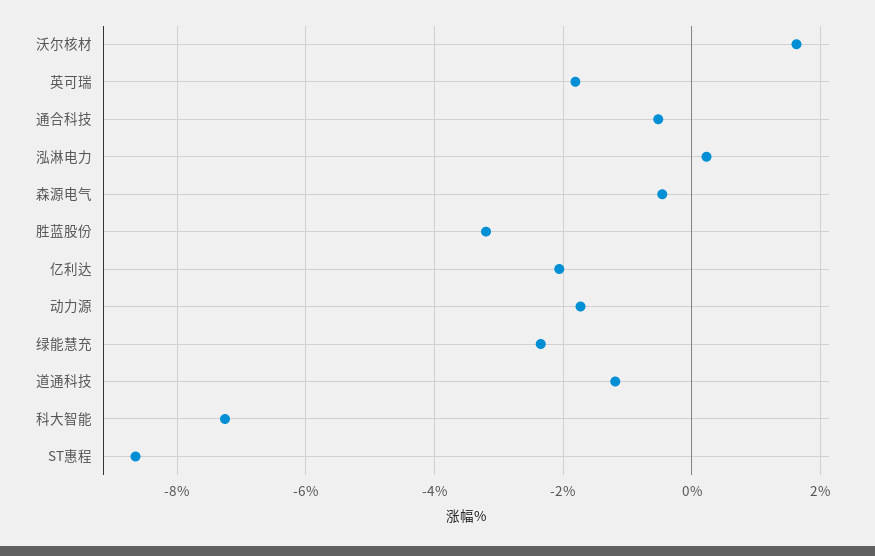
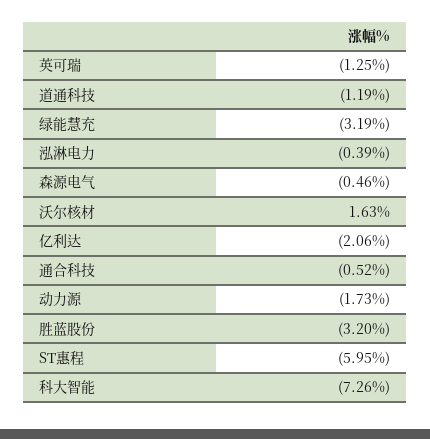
  {
    "沃尔核材": 1.63,
-   "英可瑞": -1.8,
+   "英可瑞": -1.25,
    "通合科技": -0.52,
-   "泓淋电力": 0.2,
+   "泓淋电力": -0.39,
    "森源电气": -0.46,
    "胜蓝股份": -3.2,
    "亿利达": -2.06,
    "动力源": -1.73,
-   "绿能慧充": -2.4,
+   "绿能慧充": -3.19,
    "道通科技": -1.19,
    "科大智能": -7.26,
-   "ST惠程": -8.6
+   "ST惠程": -5.95
  }

